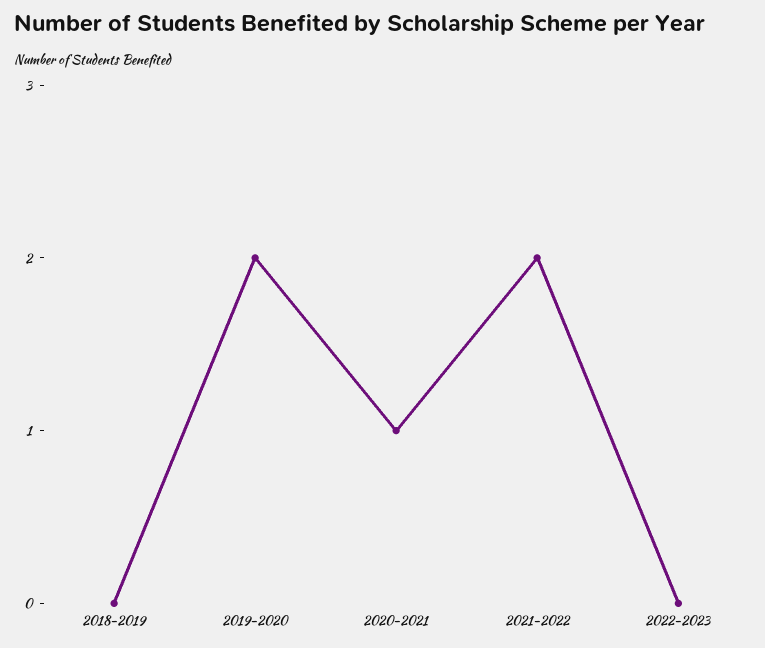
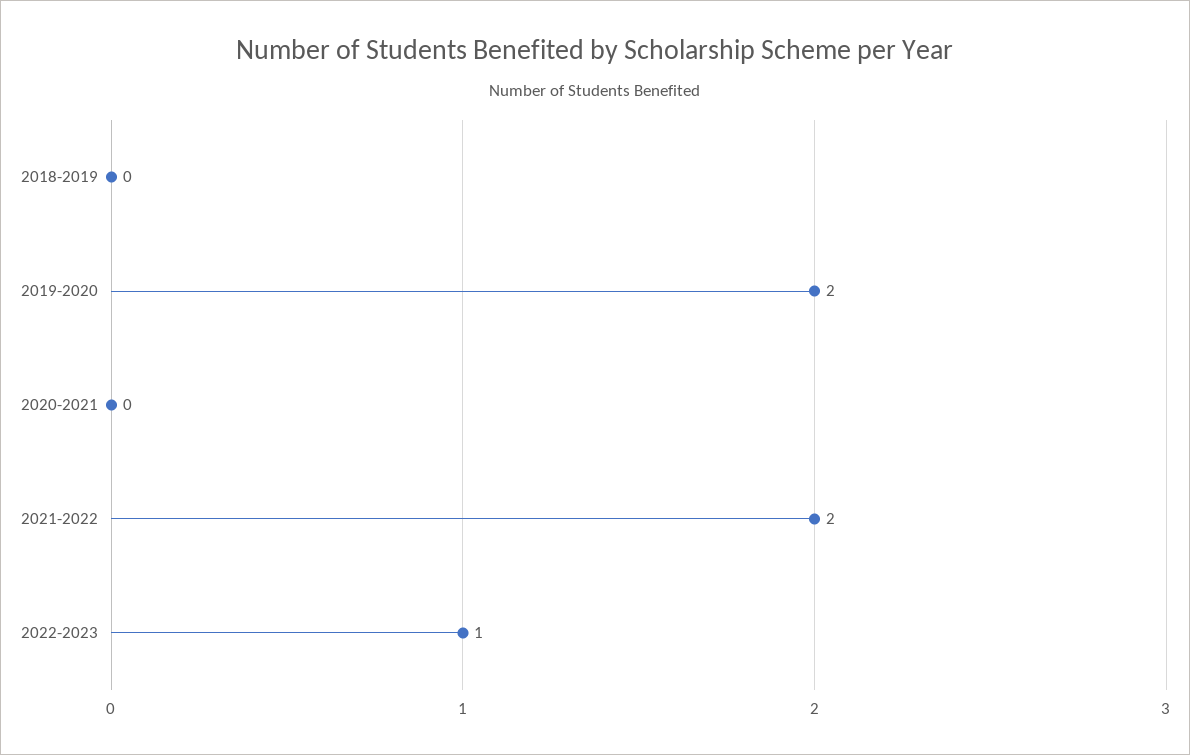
  {
    "2018-2019": 0,
    "2019-2020": 2,
-   "2020-2021": 1,
+   "2020-2021": 0,
    "2021-2022": 2,
-   "2022-2023": 0
+   "2022-2023": 1
  }

